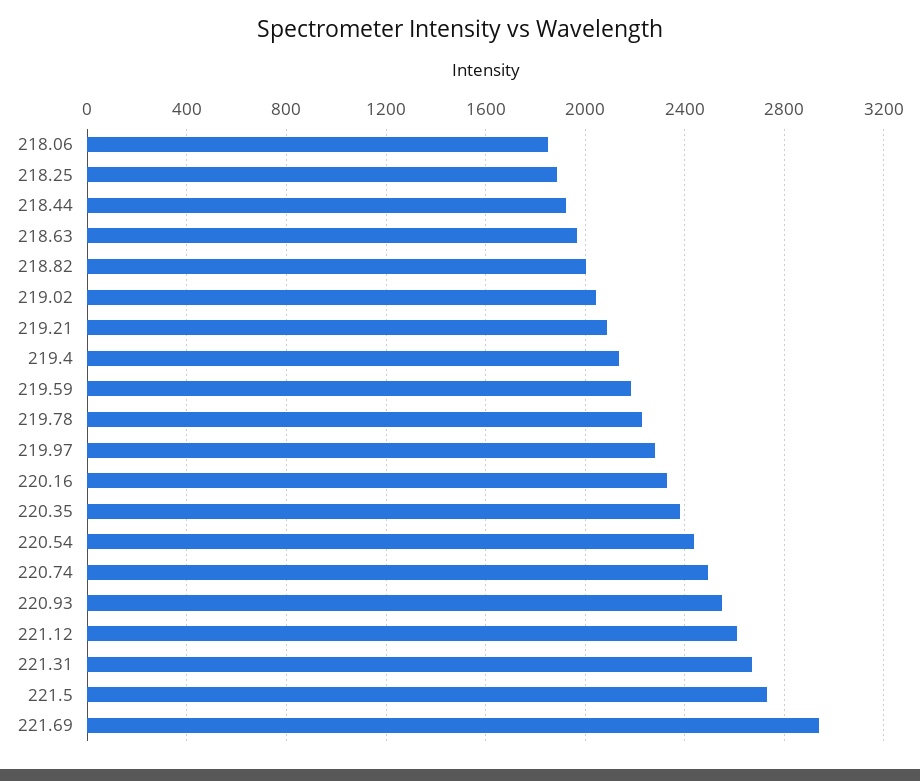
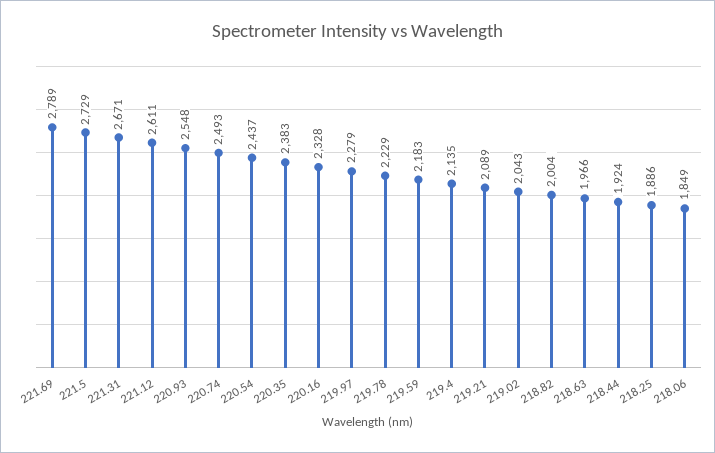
  {
    "218.06": 1849,
    "218.25": 1886,
    "218.44": 1924,
    "218.63": 1966,
    "218.82": 2004,
    "219.02": 2043,
    "219.21": 2089,
    "219.4": 2135,
    "219.59": 2183,
    "219.78": 2229,
    "219.97": 2279,
    "220.16": 2328,
    "220.35": 2383,
    "220.54": 2437,
    "220.74": 2493,
    "220.93": 2548,
    "221.12": 2611,
    "221.31": 2671,
    "221.5": 2729,
-   "221.69": 2950
+   "221.69": 2789
  }

